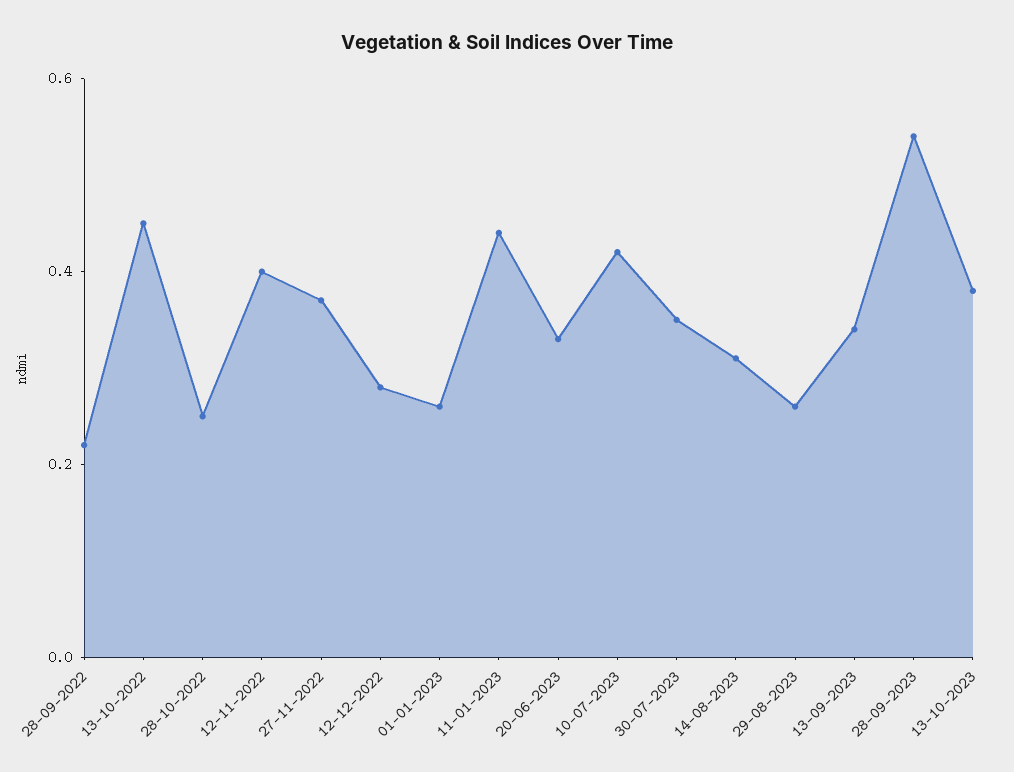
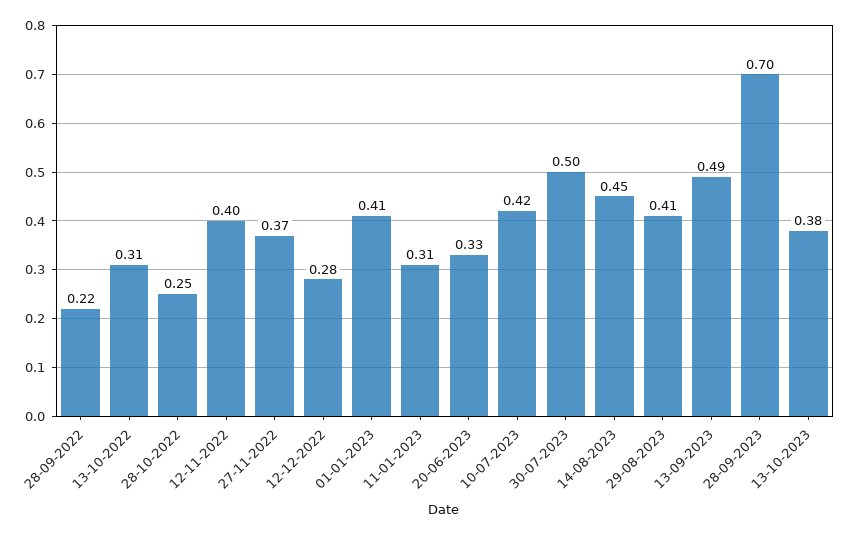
  {
    "28-09-2022": 0.22,
-   "13-10-2022": 0.45,
+   "13-10-2022": 0.31,
    "28-10-2022": 0.25,
    "12-11-2022": 0.4,
    "27-11-2022": 0.37,
    "12-12-2022": 0.28,
-   "01-01-2023": 0.25,
+   "01-01-2023": 0.41,
-   "11-01-2023": 0.45,
+   "11-01-2023": 0.31,
    "20-06-2023": 0.33,
    "10-07-2023": 0.42,
-   "30-07-2023": 0.35,
+   "30-07-2023": 0.5,
-   "14-08-2023": 0.3,
+   "14-08-2023": 0.45,
-   "29-08-2023": 0.25,
+   "29-08-2023": 0.41,
-   "13-09-2023": 0.35,
+   "13-09-2023": 0.49,
-   "28-09-2023": 0.55,
+   "28-09-2023": 0.7,
    "13-10-2023": 0.38
  }

